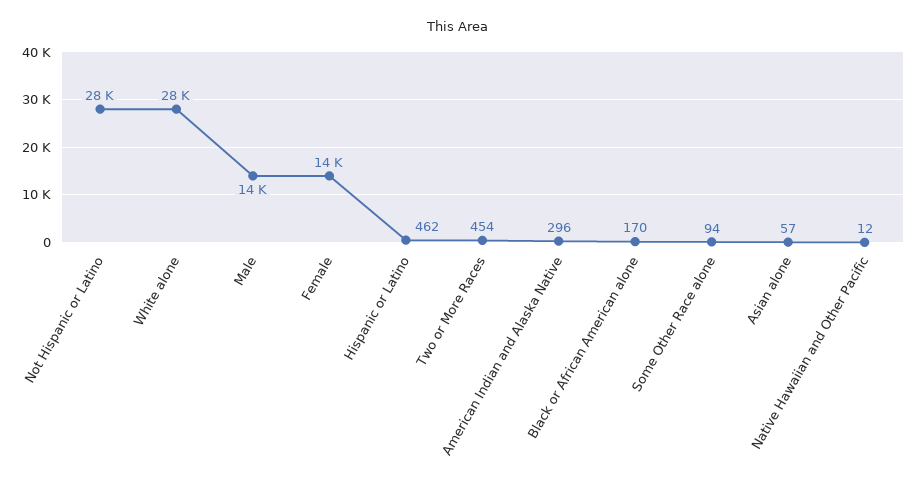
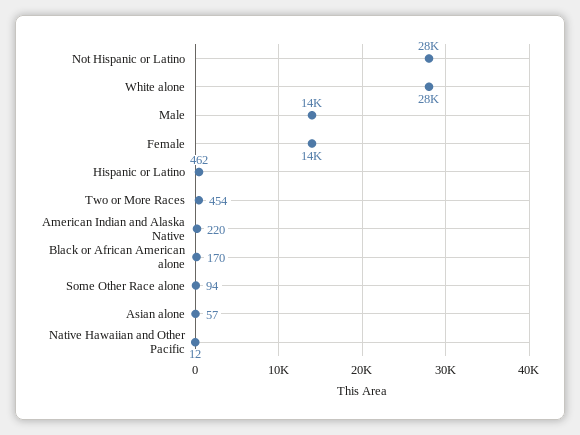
  {
    "Not Hispanic or Latino": 28000,
    "White alone": 28000,
    "Male": 14000,
    "Female": 14000,
    "Hispanic or Latino": 462,
    "Two or More Races": 454,
-   "American Indian and Alaska Native": 296,
+   "American Indian and Alaska Native": 220,
    "Black or African American alone": 170,
    "Some Other Race alone": 94,
    "Asian alone": 57,
    "Native Hawaiian and Other Pacific": 12
  }

